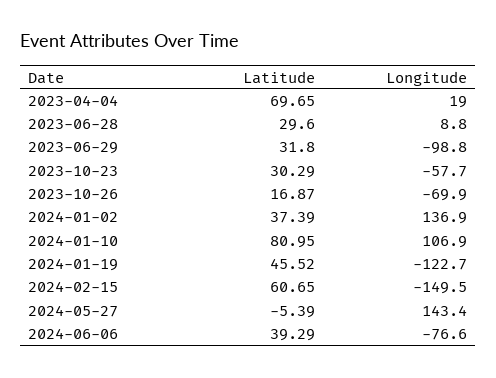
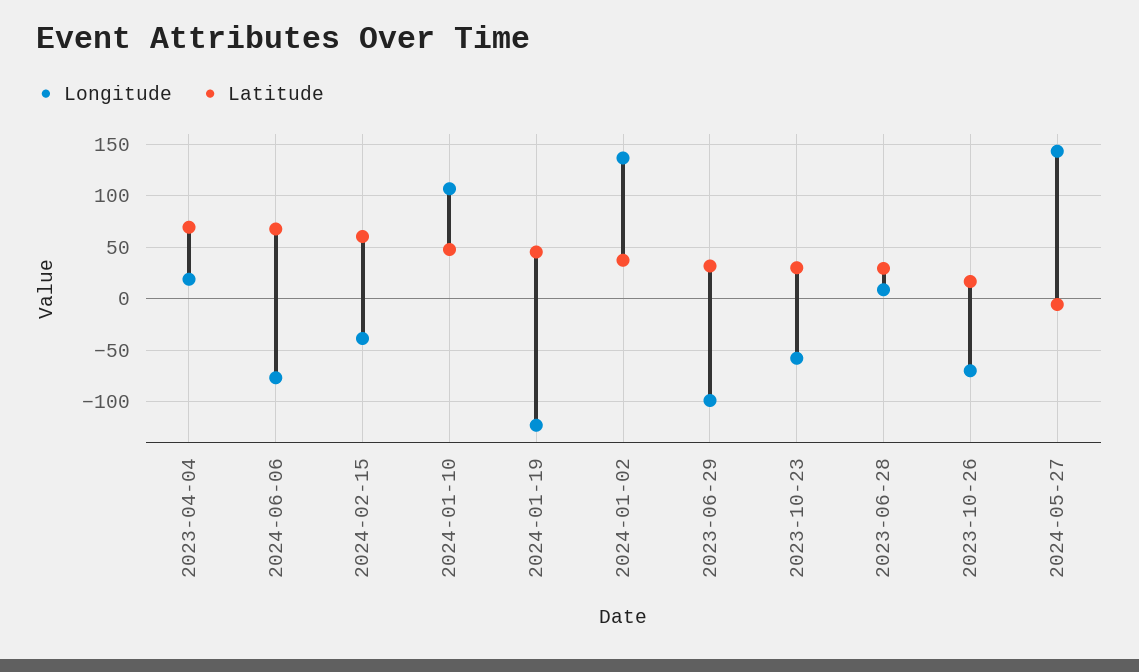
  {
    "Latitude": {
      "2023-04-04": 69.65,
      "2023-06-28": 29.6,
      "2023-06-29": 31.8,
      "2023-10-23": 30.29,
      "2023-10-26": 16.87,
      "2024-01-02": 37.39,
-     "2024-01-10": 80.95,
+     "2024-01-10": 50,
      "2024-01-19": 45.52,
      "2024-02-15": 60.65,
      "2024-05-27": -5.39,
-     "2024-06-06": 39.29
+     "2024-06-06": 70
    },
    "Longitude": {
      "2023-04-04": 19,
      "2023-06-28": 8.8,
      "2023-06-29": -98.8,
      "2023-10-23": -57.7,
      "2023-10-26": -69.9,
      "2024-01-02": 136.9,
      "2024-01-10": 106.9,
      "2024-01-19": -122.7,
-     "2024-02-15": -149.5,
+     "2024-02-15": -40,
      "2024-05-27": 143.4,
      "2024-06-06": -76.6
    }
  }

